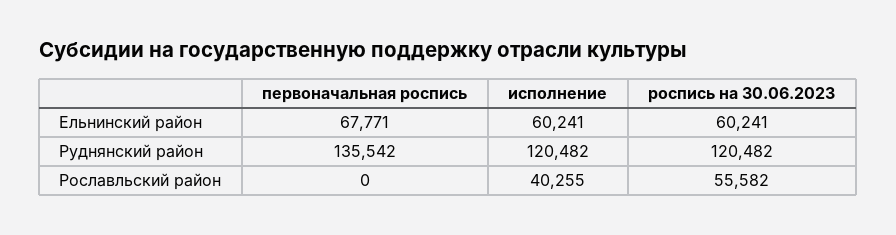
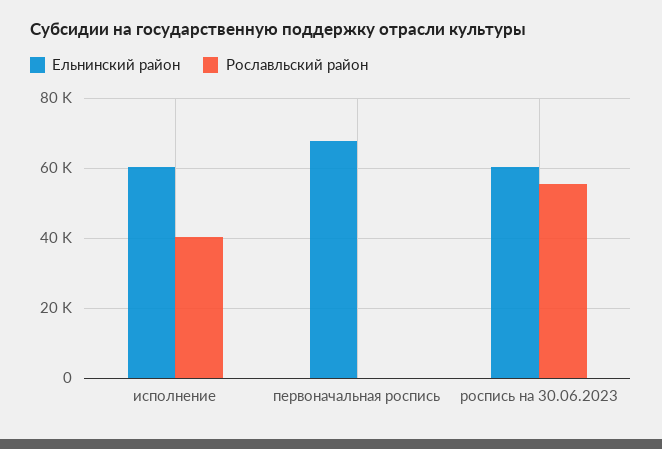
  {
    "Ельнинский район": {
      "первоначальная роспись": 67771,
      "исполнение": 60241,
      "роспись на 30.06.2023": 60241
    },
-   "Руднянский район": {
-     "первоначальная роспись": 135542,
-     "исполнение": 120482,
-     "роспись на 30.06.2023": 120482
-   },
    "Рославльский район": {
      "первоначальная роспись": 0,
      "исполнение": 40255,
      "роспись на 30.06.2023": 55582
    }
  }

